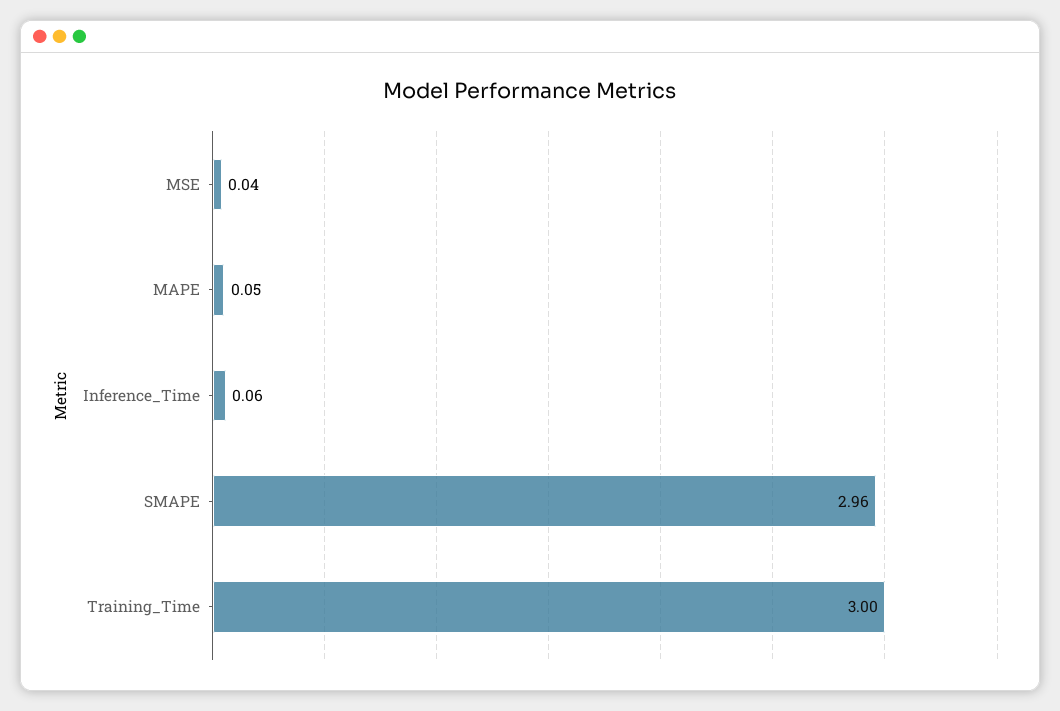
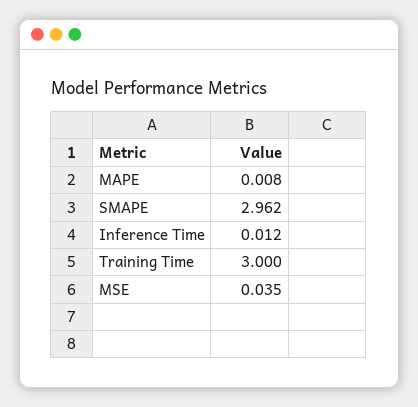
  {
    "MSE": 0.035,
-   "MAPE": 0.05,
+   "MAPE": 0.008,
-   "Inference_Time": 0.06,
+   "Inference_Time": 0.012,
    "SMAPE": 2.962,
    "Training_Time": 3
  }

